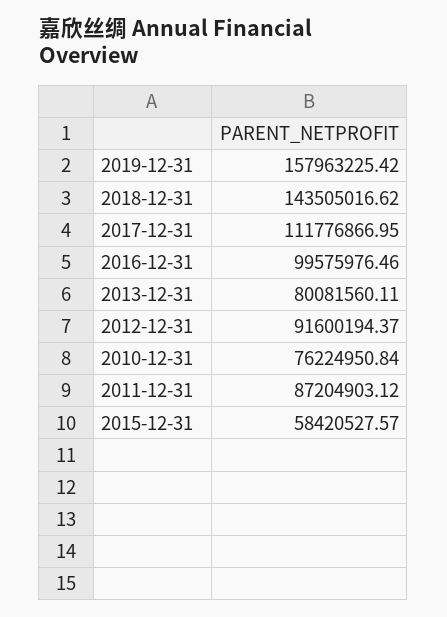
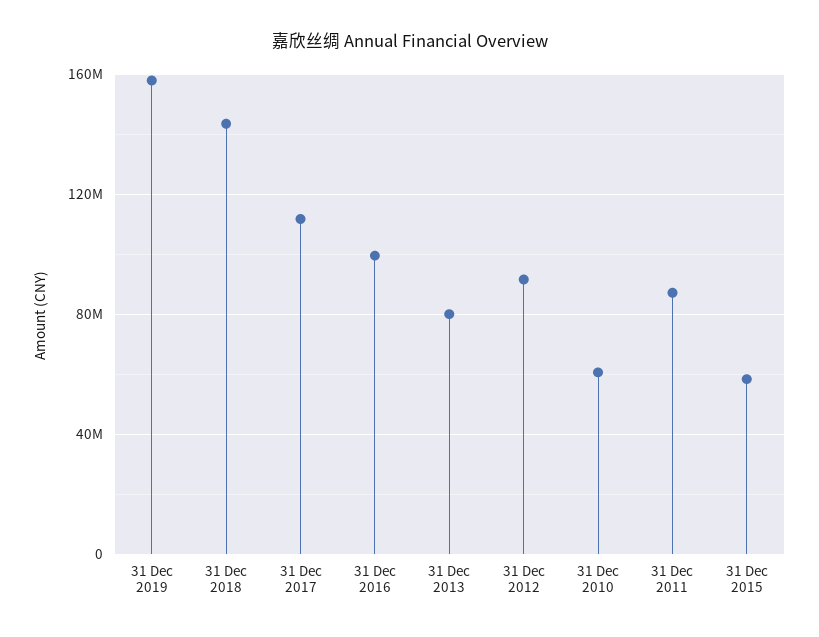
  {
    "2019-12-31": 157963225.42,
    "2018-12-31": 143505016.62,
    "2017-12-31": 111776866.95,
    "2016-12-31": 99575976.46,
    "2013-12-31": 80081560.11,
    "2012-12-31": 91600194.37,
-   "2010-12-31": 76224950.84,
+   "2010-12-31": 60000000,
    "2011-12-31": 87204903.12,
    "2015-12-31": 58420527.57
  }

